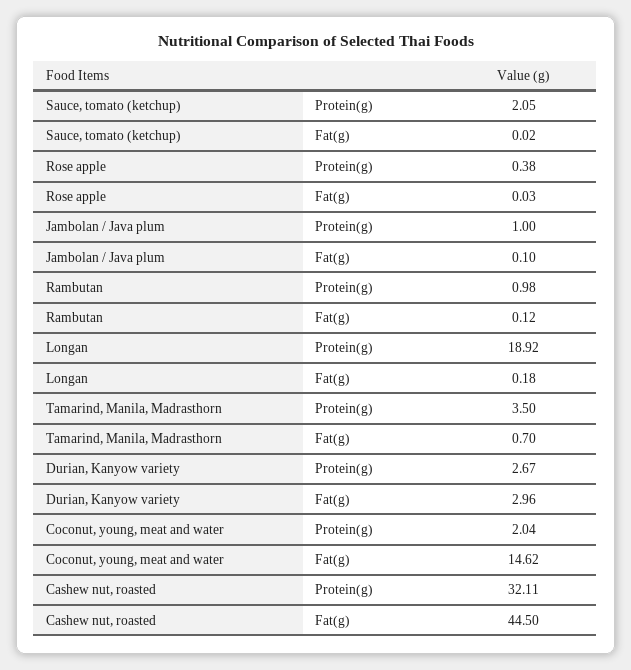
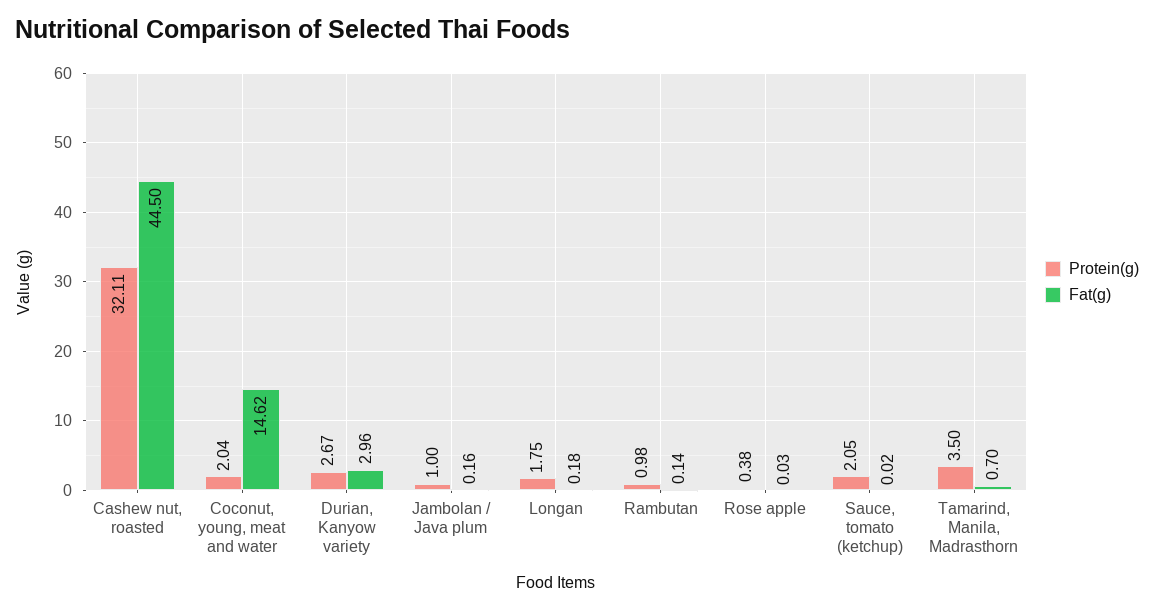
  {
    "Protein(g)": {
      "Sauce, tomato (ketchup)": 2.05,
      "Rose apple": 0.38,
      "Jambolan / Java plum": 1,
      "Rambutan": 0.98,
-     "Longan": 18.92,
+     "Longan": 1.75,
      "Tamarind, Manila, Madrasthorn": 3.5,
      "Durian, Kanyow variety": 2.67,
      "Coconut, young, meat and water": 2.04,
      "Cashew nut, roasted": 32.11
    },
    "Fat(g)": {
      "Sauce, tomato (ketchup)": 0.02,
      "Rose apple": 0.03,
-     "Jambolan / Java plum": 0.1,
+     "Jambolan / Java plum": 0.16,
-     "Rambutan": 0.12,
+     "Rambutan": 0.14,
      "Longan": 0.18,
      "Tamarind, Manila, Madrasthorn": 0.7,
      "Durian, Kanyow variety": 2.96,
      "Coconut, young, meat and water": 14.62,
      "Cashew nut, roasted": 44.5
    }
  }

